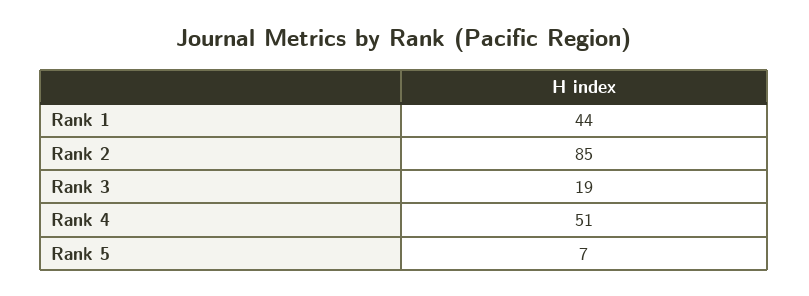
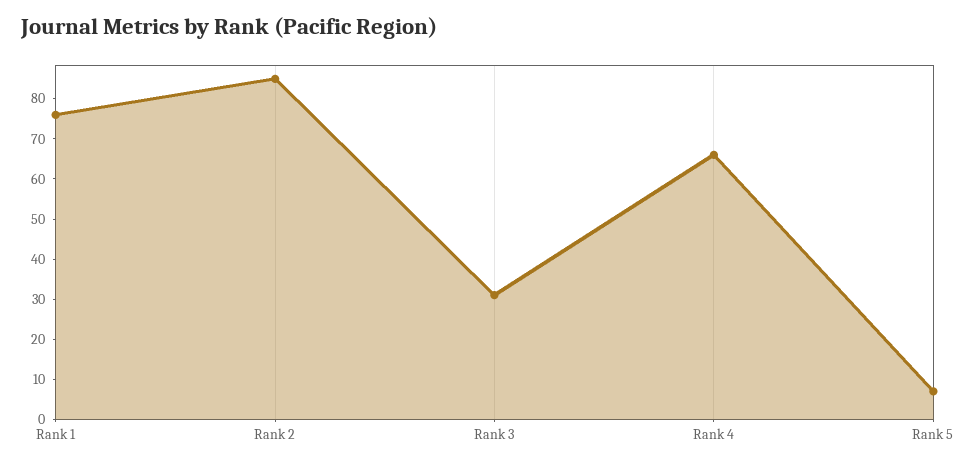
  {
-   "Rank 1": 44,
+   "Rank 1": 75,
    "Rank 2": 85,
-   "Rank 3": 19,
+   "Rank 3": 30,
-   "Rank 4": 51,
+   "Rank 4": 65,
    "Rank 5": 7
  }

